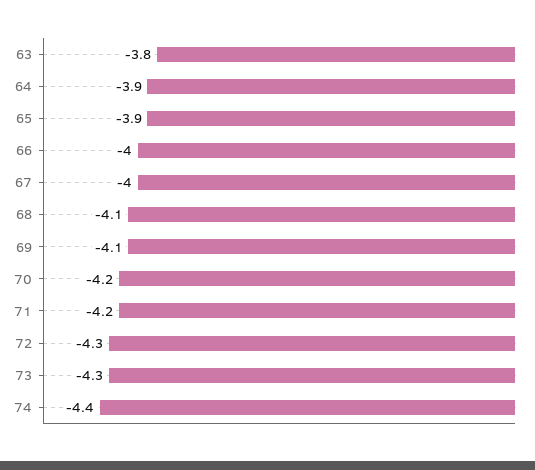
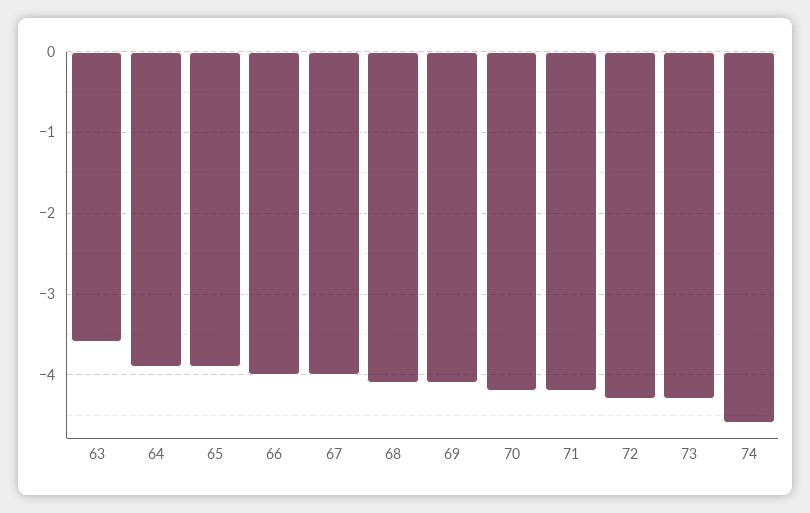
  {
-   "63": -3.8,
+   "63": -3.6,
    "64": -3.9,
    "65": -3.9,
    "66": -4,
    "67": -4,
    "68": -4.1,
    "69": -4.1,
    "70": -4.2,
    "71": -4.2,
    "72": -4.3,
    "73": -4.3,
-   "74": -4.4
+   "74": -4.6
  }

